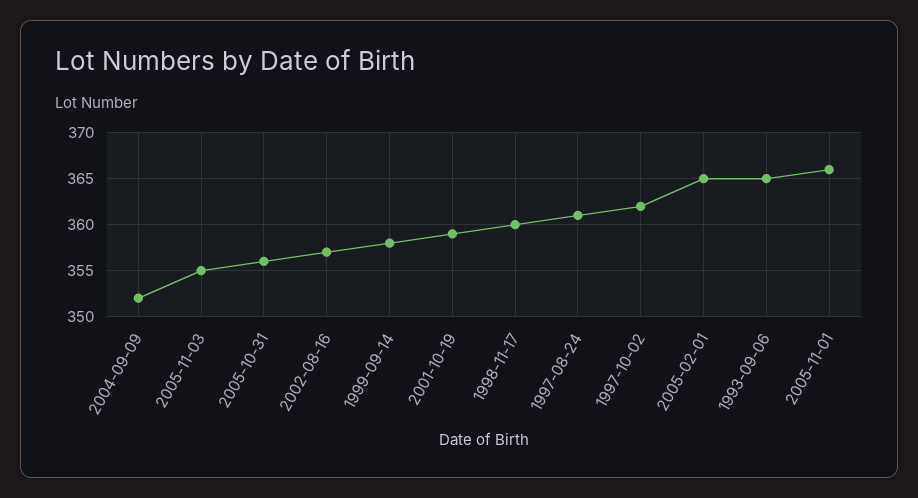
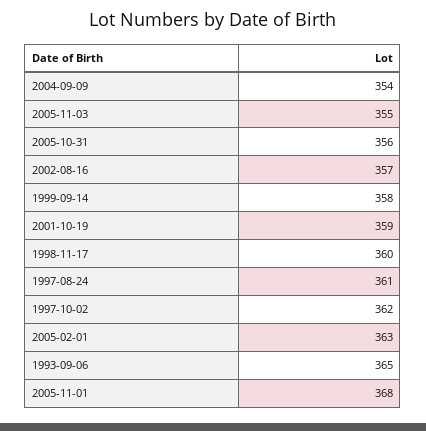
  {
-   "2004-09-09": 352,
+   "2004-09-09": 354,
    "2005-11-03": 355,
    "2005-10-31": 356,
    "2002-08-16": 357,
    "1999-09-14": 358,
    "2001-10-19": 359,
    "1998-11-17": 360,
    "1997-08-24": 361,
    "1997-10-02": 362,
-   "2005-02-01": 365,
+   "2005-02-01": 363,
    "1993-09-06": 365,
-   "2005-11-01": 366
+   "2005-11-01": 368
  }

